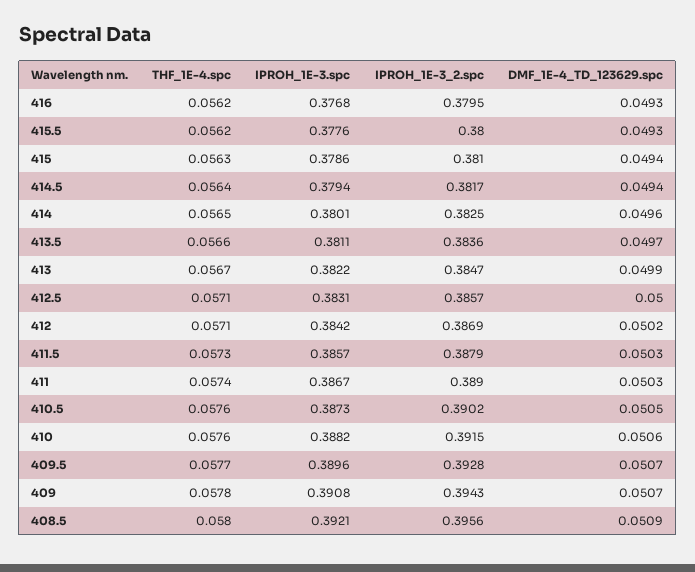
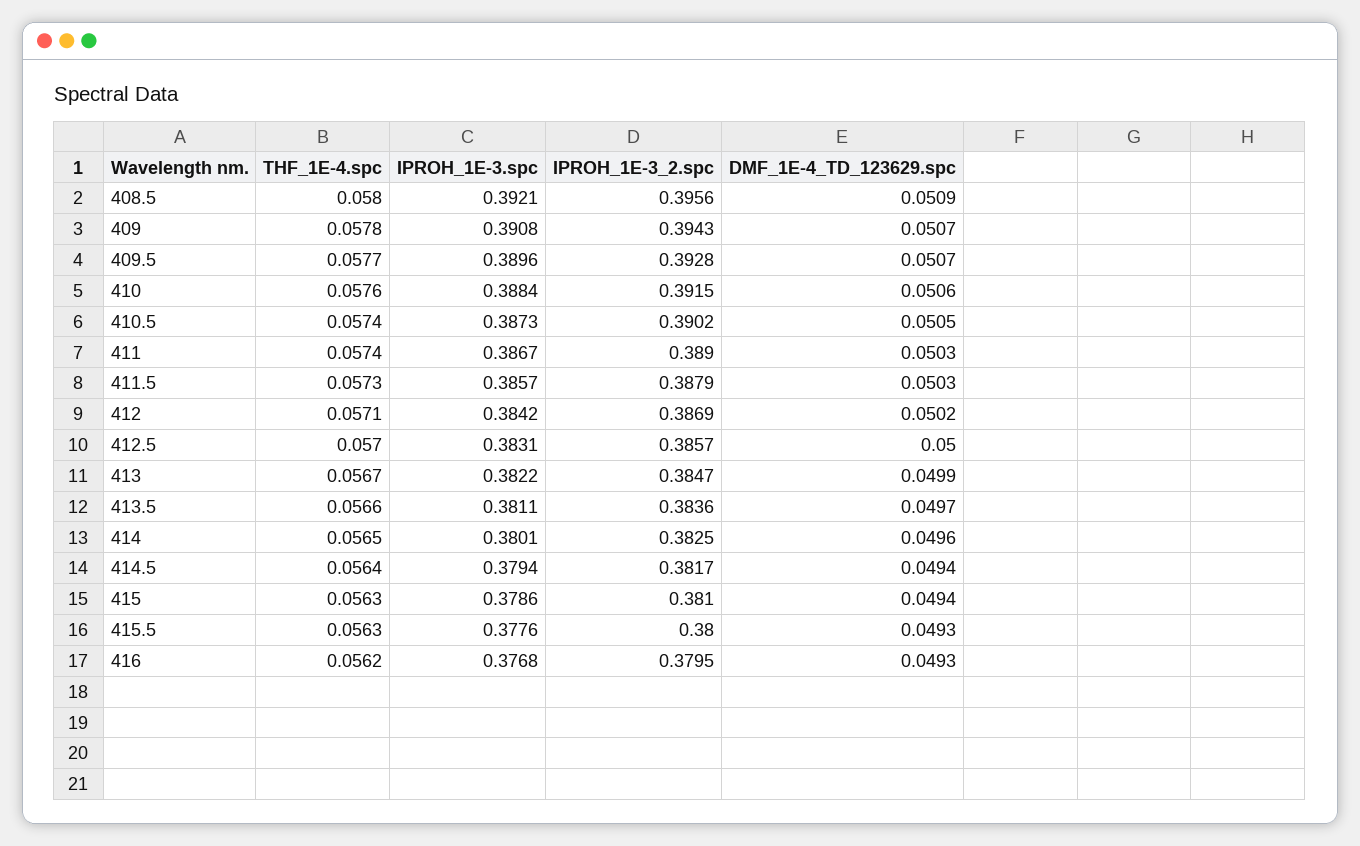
  {
    "THF_1E-4.spc": {
      "416": 0.0562,
-     "415.5": 0.0562,
+     "415.5": 0.0563,
      "415": 0.0563,
      "414.5": 0.0564,
      "414": 0.0565,
      "413.5": 0.0566,
      "413": 0.0567,
-     "412.5": 0.0571,
+     "412.5": 0.057,
      "412": 0.0571,
      "411.5": 0.0573,
      "411": 0.0574,
-     "410.5": 0.0576,
+     "410.5": 0.0574,
      "410": 0.0576,
      "409.5": 0.0577,
      "409": 0.0578,
      "408.5": 0.058
    },
    "IPROH_1E-3.spc": {
      "416": 0.3768,
      "415.5": 0.3776,
      "415": 0.3786,
      "414.5": 0.3794,
      "414": 0.3801,
      "413.5": 0.3811,
      "413": 0.3822,
      "412.5": 0.3831,
      "412": 0.3842,
      "411.5": 0.3857,
      "411": 0.3867,
      "410.5": 0.3873,
-     "410": 0.3882,
+     "410": 0.3884,
      "409.5": 0.3896,
      "409": 0.3908,
      "408.5": 0.3921
    },
    "IPROH_1E-3_2.spc": {
      "416": 0.3795,
      "415.5": 0.38,
      "415": 0.381,
      "414.5": 0.3817,
      "414": 0.3825,
      "413.5": 0.3836,
      "413": 0.3847,
      "412.5": 0.3857,
      "412": 0.3869,
      "411.5": 0.3879,
      "411": 0.389,
      "410.5": 0.3902,
      "410": 0.3915,
      "409.5": 0.3928,
      "409": 0.3943,
      "408.5": 0.3956
    },
    "DMF_1E-4_TD_123629.spc": {
      "416": 0.0493,
      "415.5": 0.0493,
      "415": 0.0494,
      "414.5": 0.0494,
      "414": 0.0496,
      "413.5": 0.0497,
      "413": 0.0499,
      "412.5": 0.05,
      "412": 0.0502,
      "411.5": 0.0503,
      "411": 0.0503,
      "410.5": 0.0505,
      "410": 0.0506,
      "409.5": 0.0507,
      "409": 0.0507,
      "408.5": 0.0509
    }
  }

